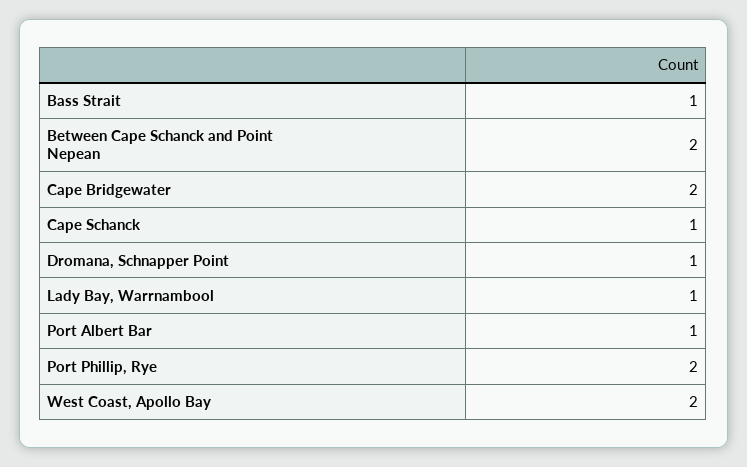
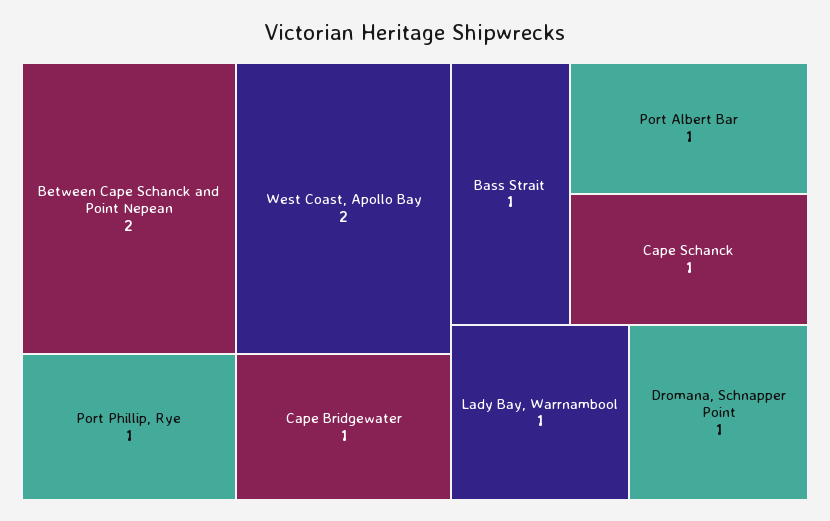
  {
    "Bass Strait": 1,
    "Between Cape Schanck and Point Nepean": 2,
-   "Cape Bridgewater": 2,
+   "Cape Bridgewater": 1,
    "Cape Schanck": 1,
    "Dromana, Schnapper Point": 1,
    "Lady Bay, Warrnambool": 1,
    "Port Albert Bar": 1,
-   "Port Phillip, Rye": 2,
+   "Port Phillip, Rye": 1,
    "West Coast, Apollo Bay": 2
  }

